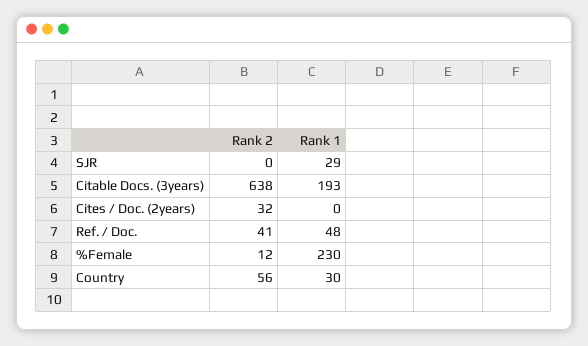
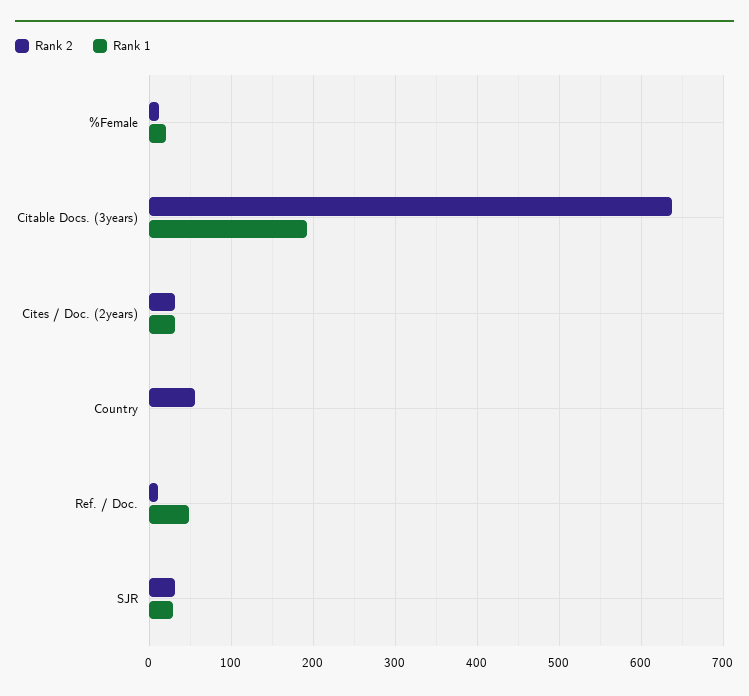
  {
    "Rank 2": {
-     "SJR": 0,
+     "SJR": 30,
      "Citable Docs. (3years)": 638,
      "Cites / Doc. (2years)": 32,
-     "Ref. / Doc.": 41,
+     "Ref. / Doc.": 10,
      "%Female": 12,
      "Country": 56
    },
    "Rank 1": {
      "SJR": 29,
      "Citable Docs. (3years)": 193,
-     "Cites / Doc. (2years)": 0,
+     "Cites / Doc. (2years)": 30,
      "Ref. / Doc.": 48,
-     "%Female": 230,
+     "%Female": 20,
-     "Country": 30
+     "Country": 0
    }
  }

